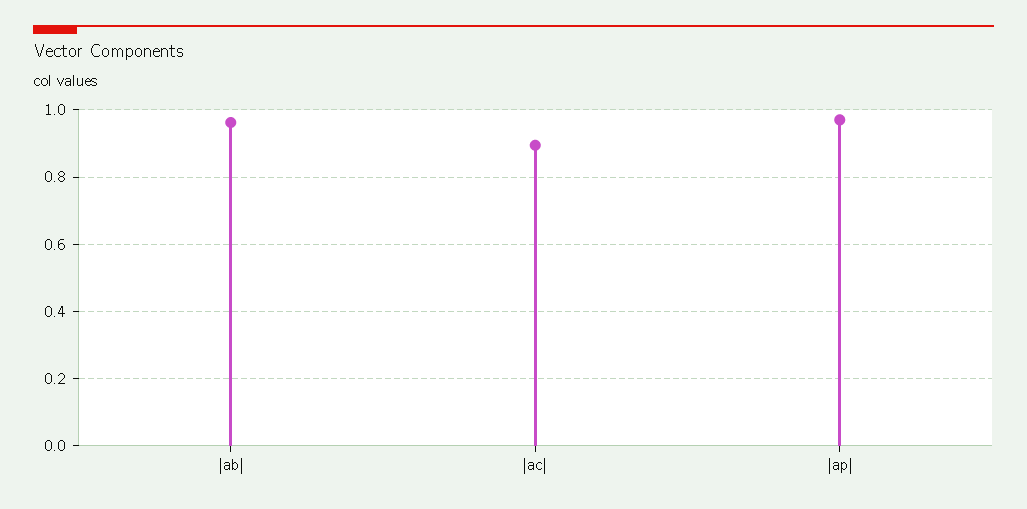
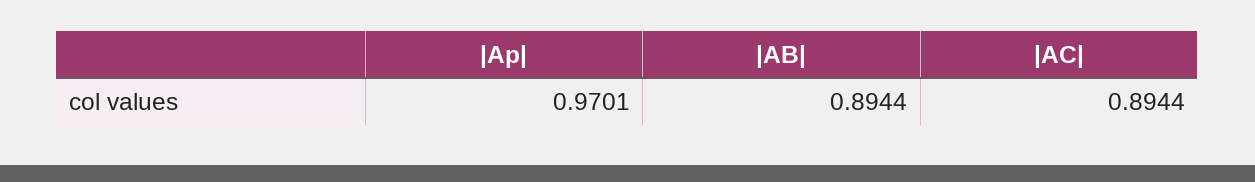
  {
-   "|ab|": 0.96,
+   "|ab|": 0.8944,
    "|ac|": 0.8944,
    "|ap|": 0.9701
  }

